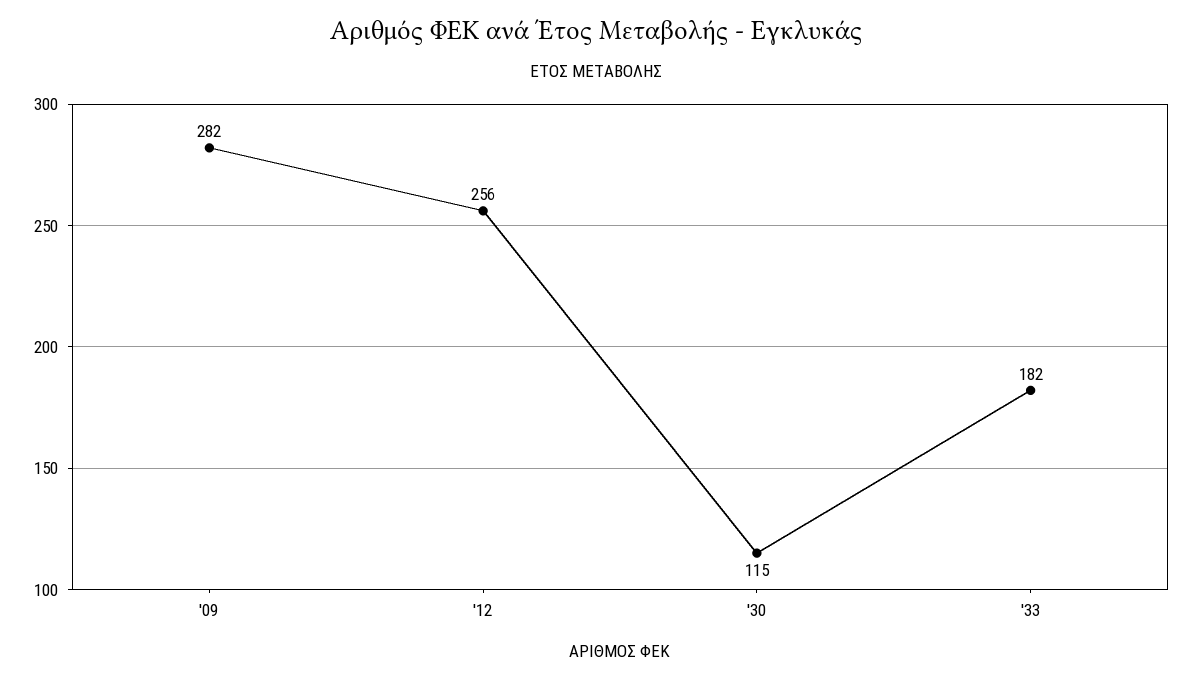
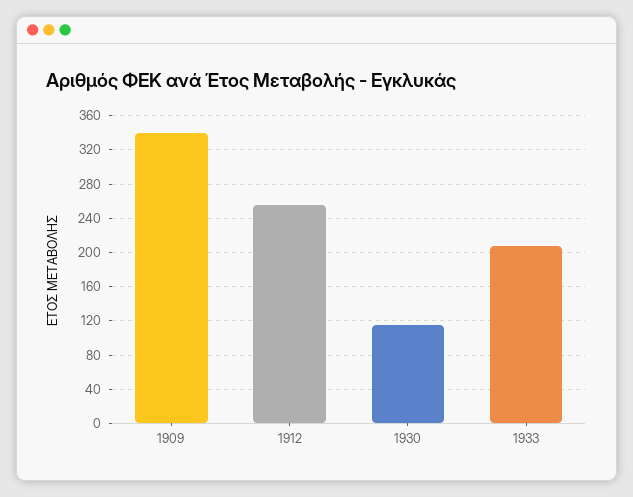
  {
-   "'09": 282,
+   "'09": 340,
    "'12": 256,
    "'30": 115,
-   "'33": 182
+   "'33": 210
  }

